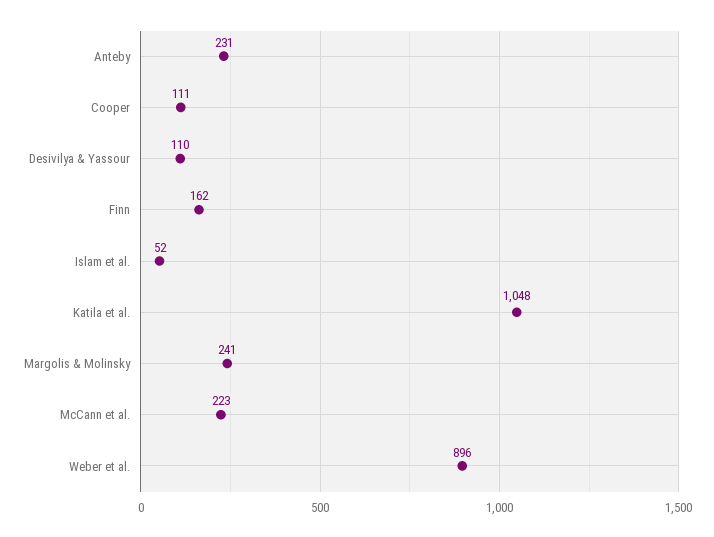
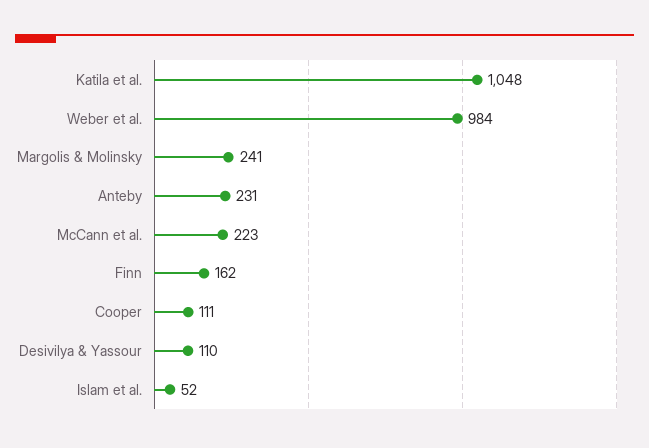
  {
    "Anteby": 231,
    "Cooper": 111,
    "Desivilya & Yassour": 110,
    "Finn": 162,
    "Islam et al.": 52,
    "Katila et al.": 1048,
    "Margolis & Molinsky": 241,
    "McCann et al.": 223,
-   "Weber et al.": 896
+   "Weber et al.": 984
  }

